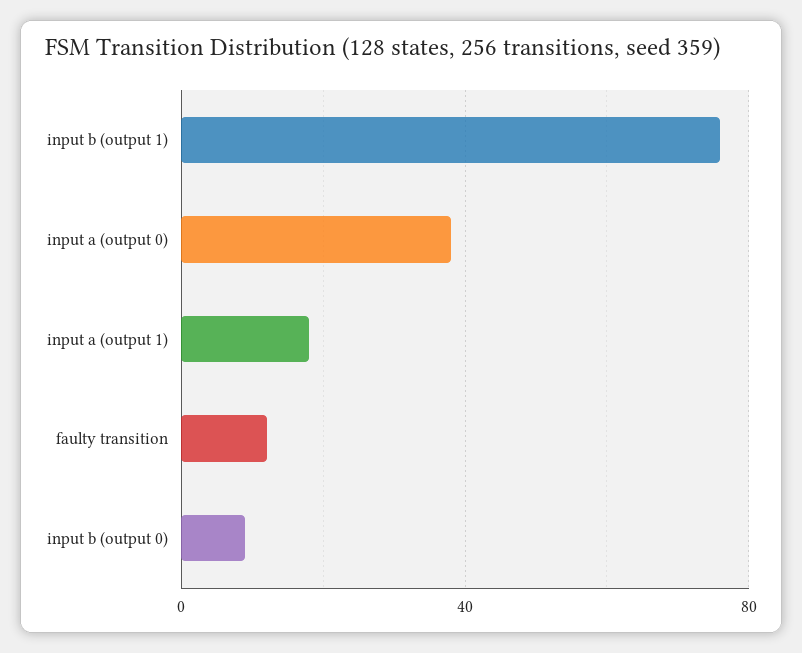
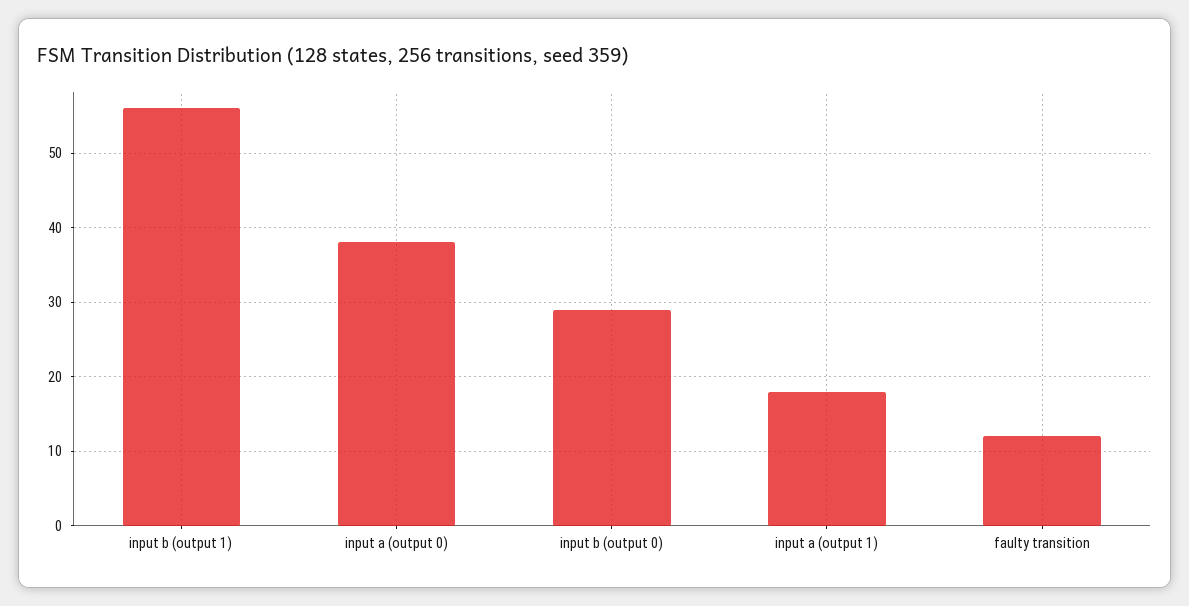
  {
-   "input b (output 1)": 75,
+   "input b (output 1)": 56,
    "input a (output 0)": 38,
    "input a (output 1)": 18,
    "faulty transition": 12,
-   "input b (output 0)": 10
+   "input b (output 0)": 29
  }

